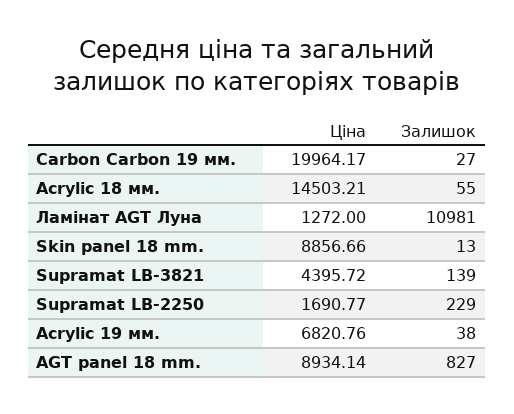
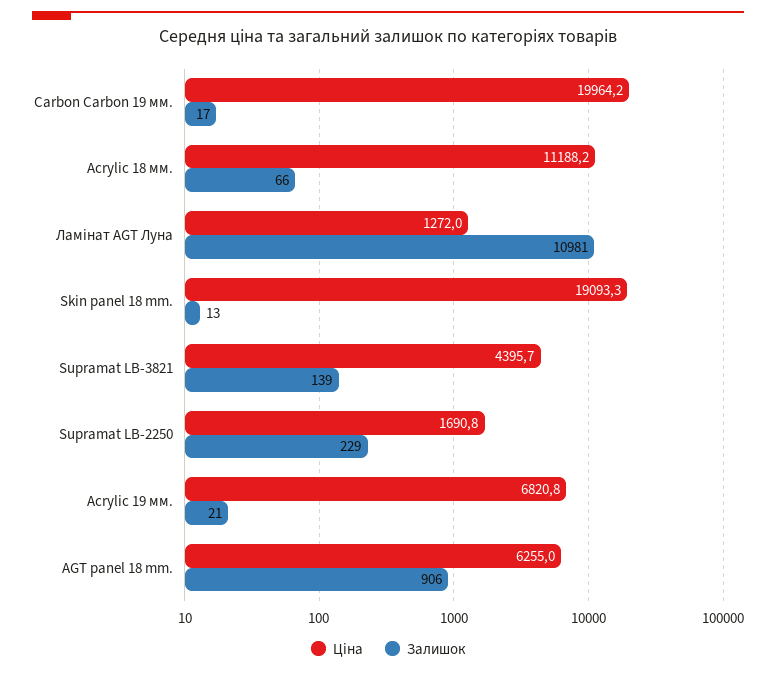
  {
    "Ціна": {
      "Carbon Carbon 19 мм.": 19964.17,
-     "Acrylic 18 мм.": 14503.21,
+     "Acrylic 18 мм.": 11188.2,
      "Ламінат AGT Луна": 1272,
-     "Skin panel 18 mm.": 8856.66,
+     "Skin panel 18 mm.": 19093.3,
      "Supramat LB-3821": 4395.72,
      "Supramat LB-2250": 1690.77,
      "Acrylic 19 мм.": 6820.76,
-     "AGT panel 18 mm.": 8934.14
+     "AGT panel 18 mm.": 6255
    },
    "Залишок": {
-     "Carbon Carbon 19 мм.": 27,
+     "Carbon Carbon 19 мм.": 17,
-     "Acrylic 18 мм.": 55,
+     "Acrylic 18 мм.": 66,
      "Ламінат AGT Луна": 10981,
      "Skin panel 18 mm.": 13,
      "Supramat LB-3821": 139,
      "Supramat LB-2250": 229,
-     "Acrylic 19 мм.": 38,
+     "Acrylic 19 мм.": 21,
-     "AGT panel 18 mm.": 827
+     "AGT panel 18 mm.": 906
    }
  }

